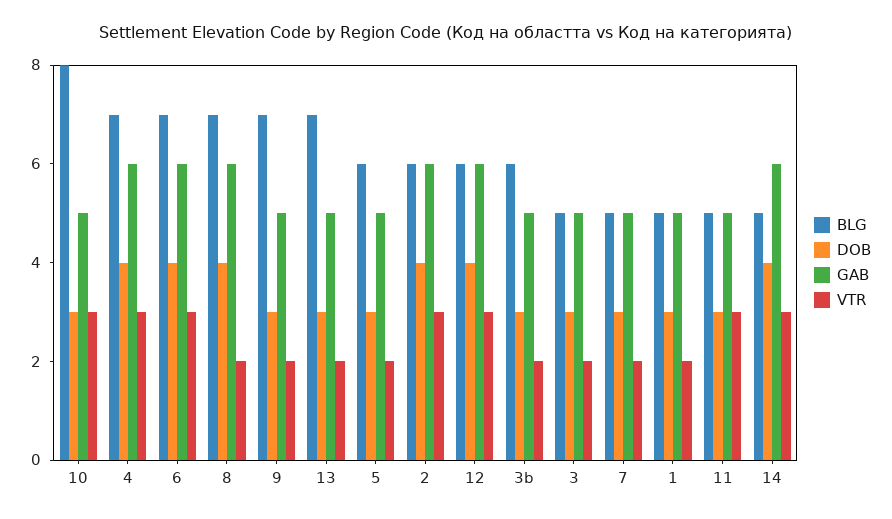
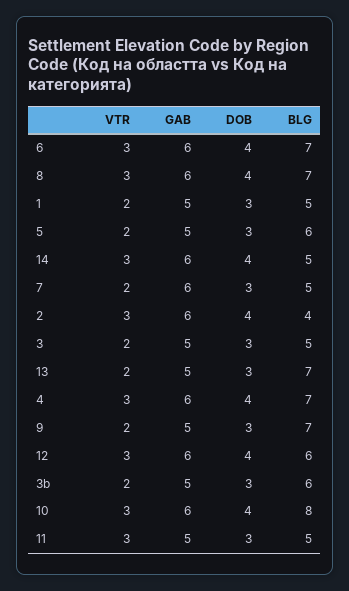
  {
    "BLG": {
      "10": 8,
      "4": 7,
      "6": 7,
      "8": 7,
      "9": 7,
      "13": 7,
      "5": 6,
-     "2": 6,
+     "2": 4,
      "12": 6,
      "3b": 6,
      "3": 5,
      "7": 5,
      "1": 5,
      "11": 5,
      "14": 5
    },
    "DOB": {
-     "10": 3,
+     "10": 4,
      "4": 4,
      "6": 4,
      "8": 4,
      "9": 3,
      "13": 3,
      "5": 3,
      "2": 4,
      "12": 4,
      "3b": 3,
      "3": 3,
      "7": 3,
      "1": 3,
      "11": 3,
      "14": 4
    },
    "GAB": {
-     "10": 5,
+     "10": 6,
      "4": 6,
      "6": 6,
      "8": 6,
      "9": 5,
      "13": 5,
      "5": 5,
      "2": 6,
      "12": 6,
      "3b": 5,
      "3": 5,
-     "7": 5,
+     "7": 6,
      "1": 5,
      "11": 5,
      "14": 6
    },
    "VTR": {
      "10": 3,
      "4": 3,
      "6": 3,
-     "8": 2,
+     "8": 3,
      "9": 2,
      "13": 2,
      "5": 2,
      "2": 3,
      "12": 3,
      "3b": 2,
      "3": 2,
      "7": 2,
      "1": 2,
      "11": 3,
      "14": 3
    }
  }

